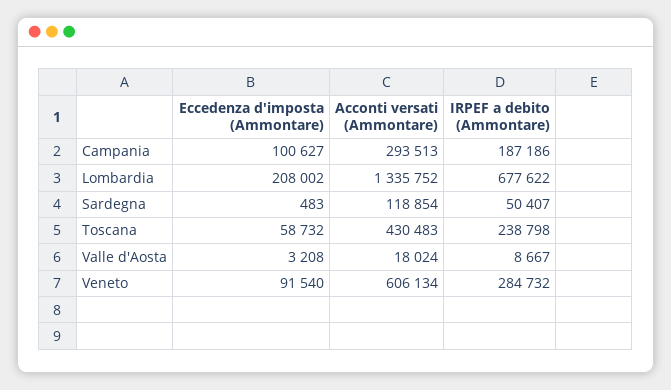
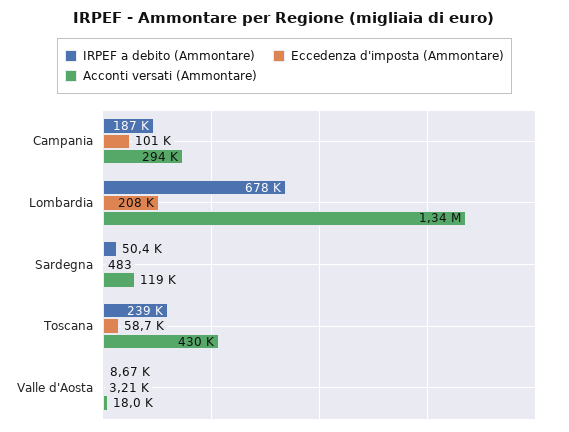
  {
    "Eccedenza d'imposta (Ammontare)": {
      "Campania": 100627,
      "Lombardia": 208002,
      "Sardegna": 483,
      "Toscana": 58732,
-     "Valle d'Aosta": 3208,
+     "Valle d'Aosta": 3208
-     "Veneto": 91540
    },
    "Acconti versati (Ammontare)": {
      "Campania": 293513,
      "Lombardia": 1335752,
      "Sardegna": 118854,
      "Toscana": 430483,
-     "Valle d'Aosta": 18024,
+     "Valle d'Aosta": 18024
-     "Veneto": 606134
    },
    "IRPEF a debito (Ammontare)": {
      "Campania": 187186,
      "Lombardia": 677622,
      "Sardegna": 50407,
      "Toscana": 238798,
-     "Valle d'Aosta": 8667,
+     "Valle d'Aosta": 8667
-     "Veneto": 284732
    }
  }

